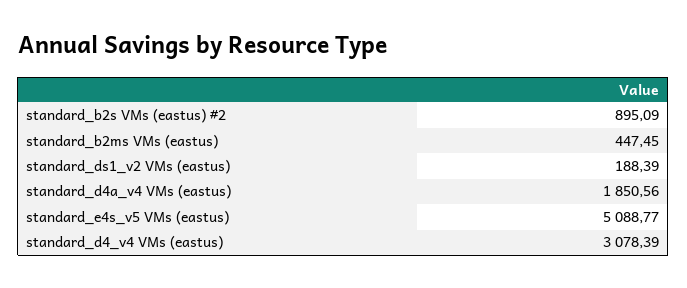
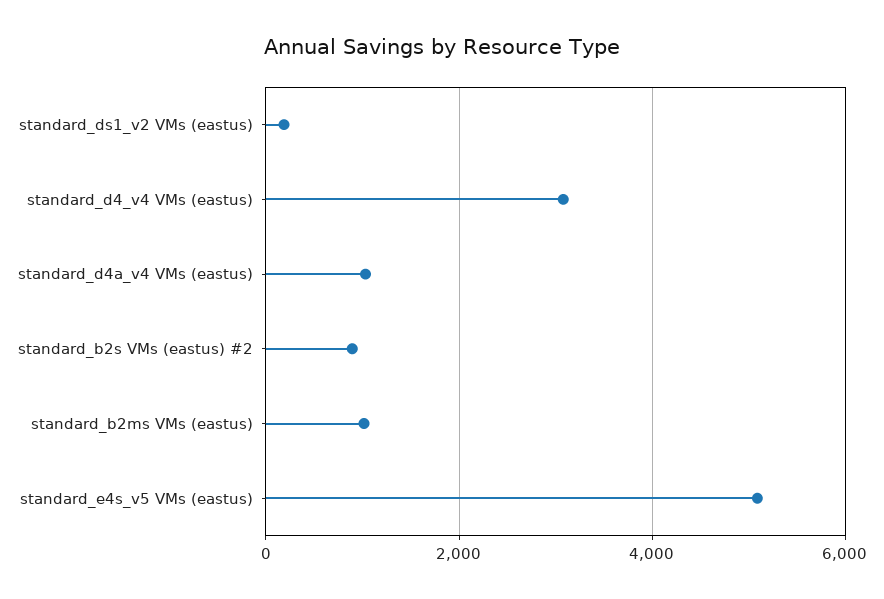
  {
    "standard_b2s VMs (eastus) #2": 895.09,
-   "standard_b2ms VMs (eastus)": 447.45,
+   "standard_b2ms VMs (eastus)": 1000,
    "standard_ds1_v2 VMs (eastus)": 188.39,
-   "standard_d4a_v4 VMs (eastus)": 1850.56,
+   "standard_d4a_v4 VMs (eastus)": 1000,
    "standard_e4s_v5 VMs (eastus)": 5088.77,
    "standard_d4_v4 VMs (eastus)": 3078.39
  }

